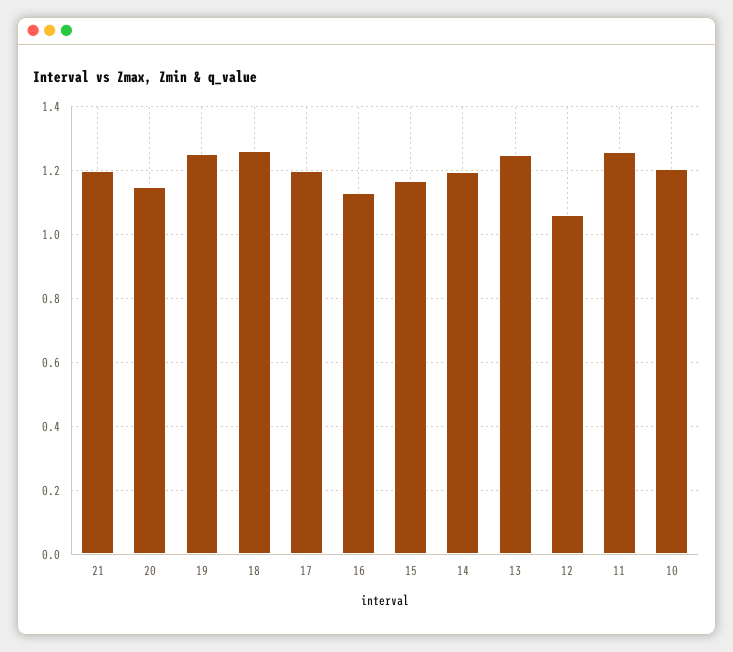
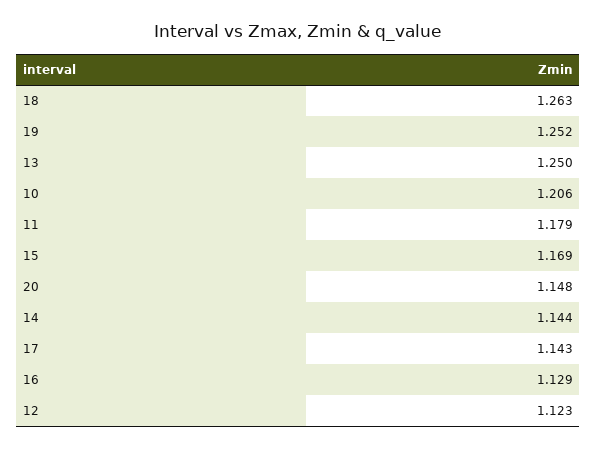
  {
-   "21": 1.2,
    "20": 1.148,
    "19": 1.252,
    "18": 1.263,
-   "17": 1.2,
+   "17": 1.143,
    "16": 1.129,
    "15": 1.169,
-   "14": 1.2,
+   "14": 1.144,
    "13": 1.25,
-   "12": 1.06,
+   "12": 1.123,
-   "11": 1.26,
+   "11": 1.179,
    "10": 1.206
  }

